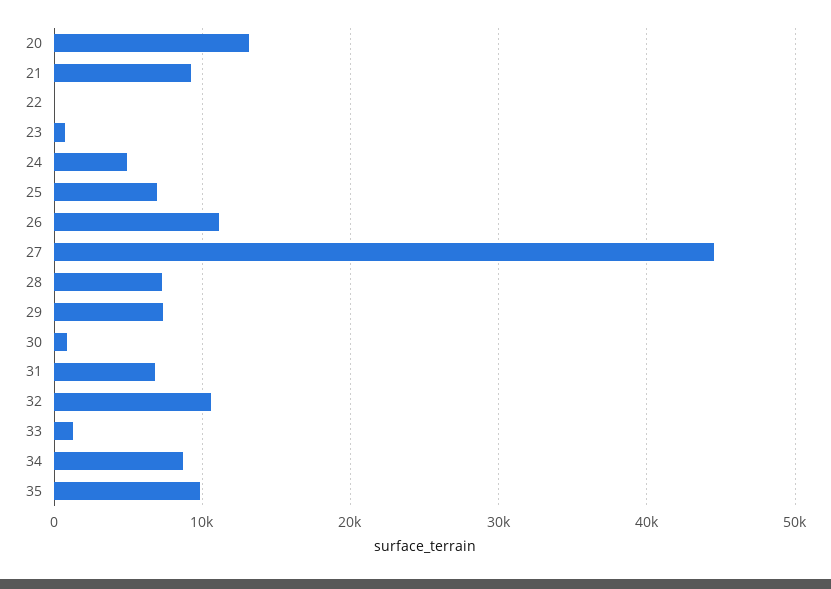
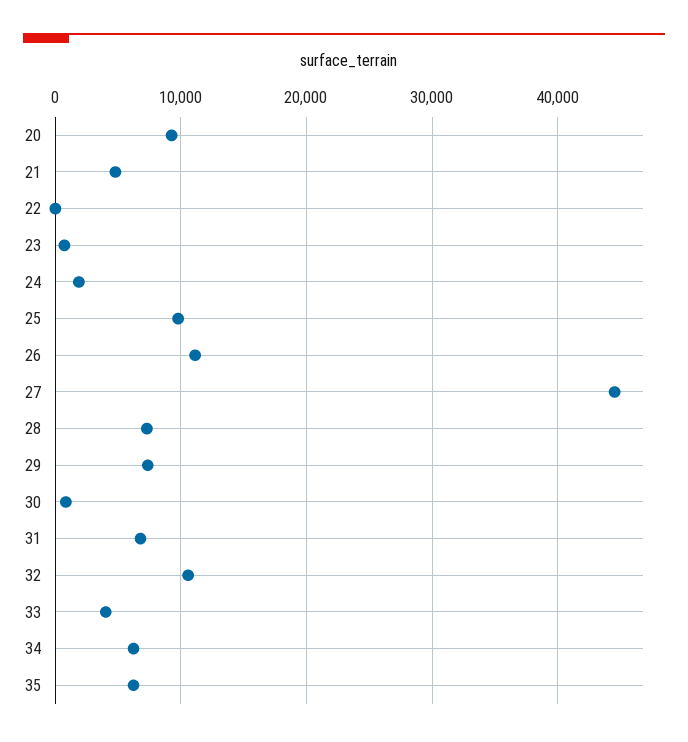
  {
-   "20": 13000,
+   "20": 9000,
-   "21": 9000,
+   "21": 5000,
    "22": 0,
    "23": 1000,
-   "24": 5000,
+   "24": 2000,
-   "25": 7000,
+   "25": 10000,
    "26": 11000,
    "27": 45000,
    "28": 7000,
    "29": 7000,
    "30": 1000,
    "31": 7000,
    "32": 11000,
-   "33": 1000,
+   "33": 4000,
-   "34": 9000,
+   "34": 6000,
-   "35": 10000
+   "35": 6000
  }

